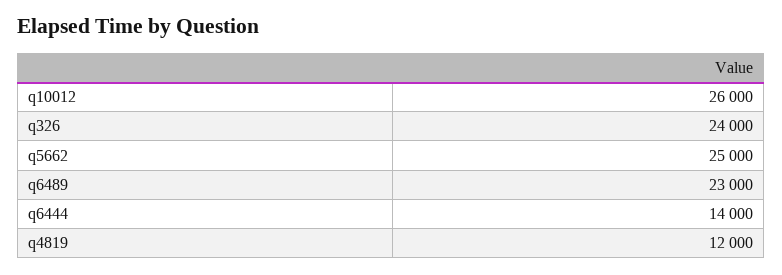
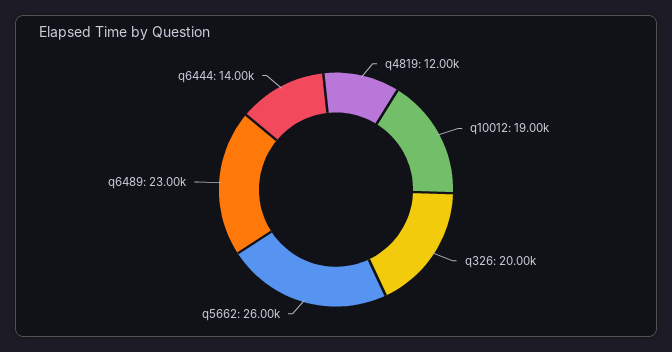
  {
-   "q10012": 26000,
+   "q10012": 19000,
-   "q326": 24000,
+   "q326": 20000,
-   "q5662": 25000,
+   "q5662": 26000,
    "q6489": 23000,
    "q6444": 14000,
    "q4819": 12000
  }

